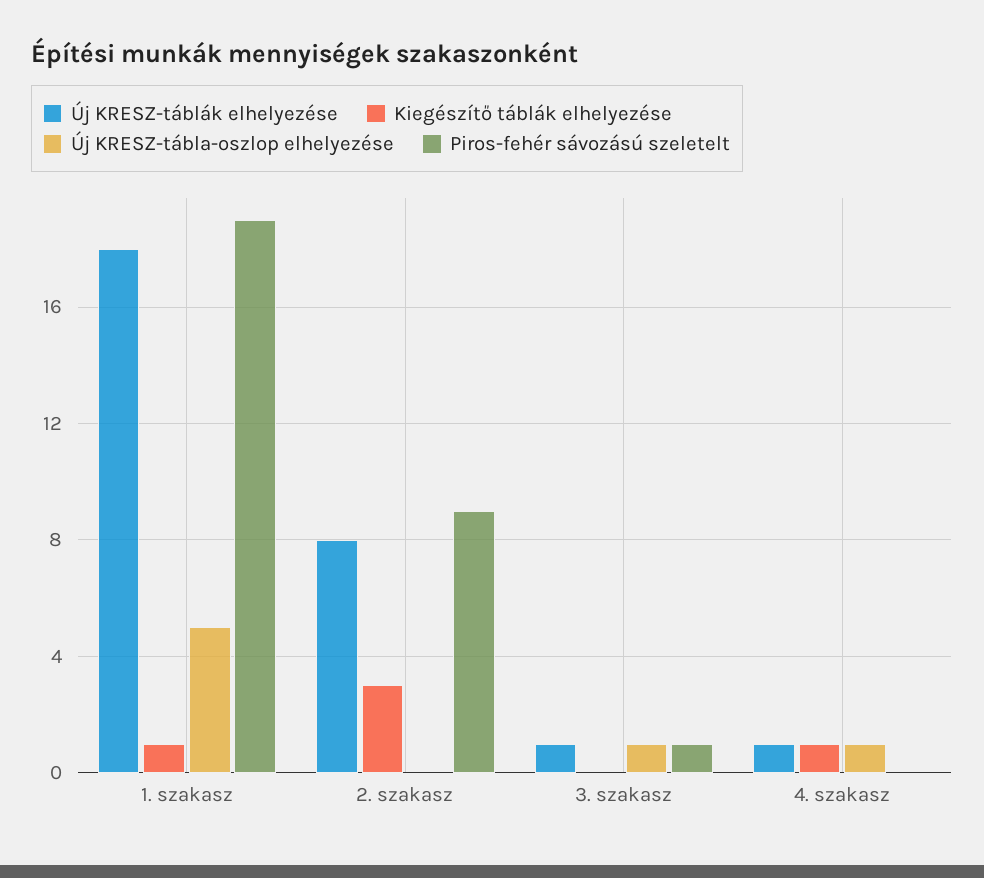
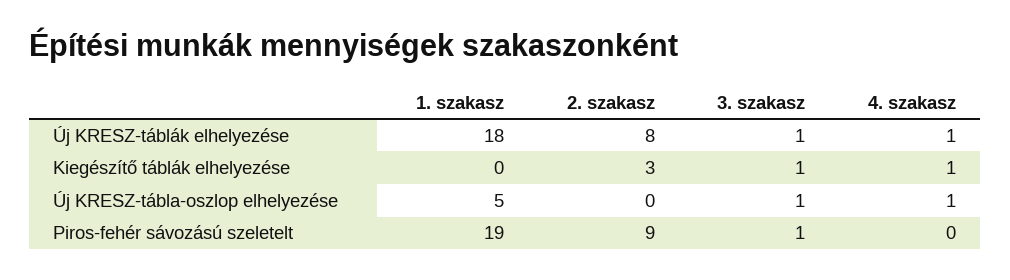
  {
    "Új KRESZ-táblák elhelyezése": {
      "1. szakasz": 18,
      "2. szakasz": 8,
      "3. szakasz": 1,
      "4. szakasz": 1
    },
    "Kiegészítő táblák elhelyezése": {
-     "1. szakasz": 1,
+     "1. szakasz": 0,
      "2. szakasz": 3,
-     "3. szakasz": 0,
+     "3. szakasz": 1,
      "4. szakasz": 1
    },
    "Új KRESZ-tábla-oszlop elhelyezése": {
      "1. szakasz": 5,
      "2. szakasz": 0,
      "3. szakasz": 1,
      "4. szakasz": 1
    },
    "Piros-fehér sávozású szeletelt": {
      "1. szakasz": 19,
      "2. szakasz": 9,
      "3. szakasz": 1,
      "4. szakasz": 0
    }
  }

